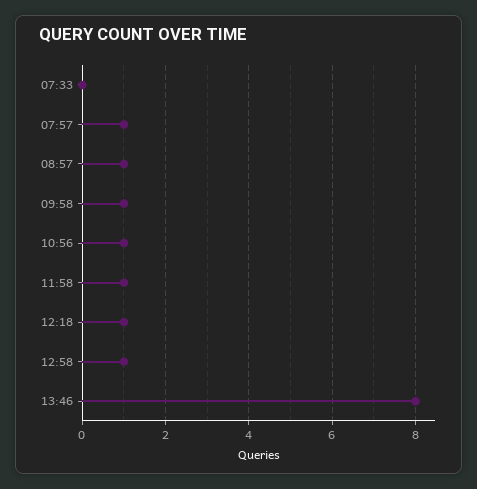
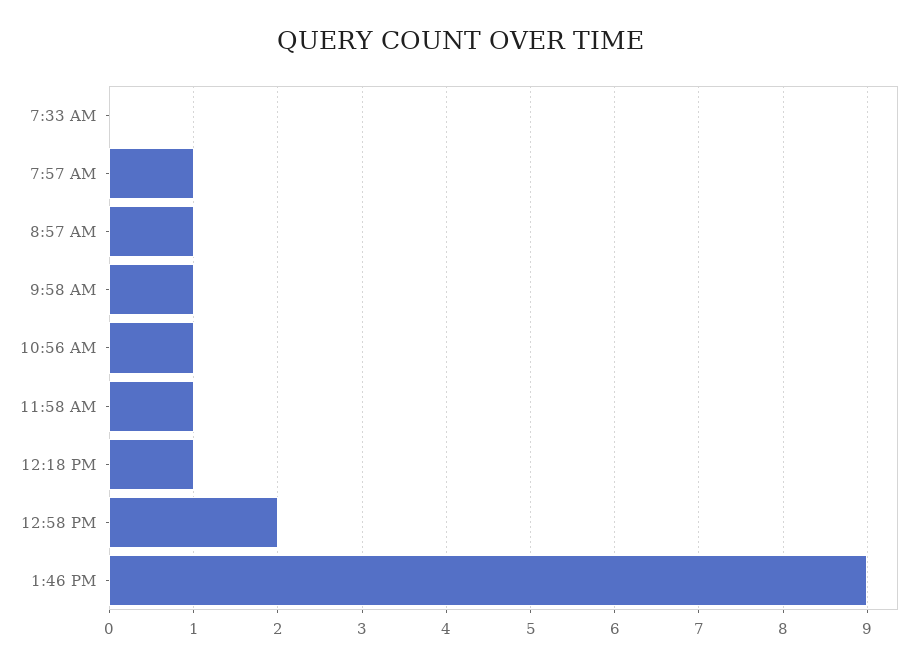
  {
    "07:33": 0,
    "07:57": 1,
    "08:57": 1,
    "09:58": 1,
    "10:56": 1,
    "11:58": 1,
    "12:18": 1,
-   "12:58": 1,
+   "12:58": 2,
-   "13:46": 8
+   "13:46": 9
  }

